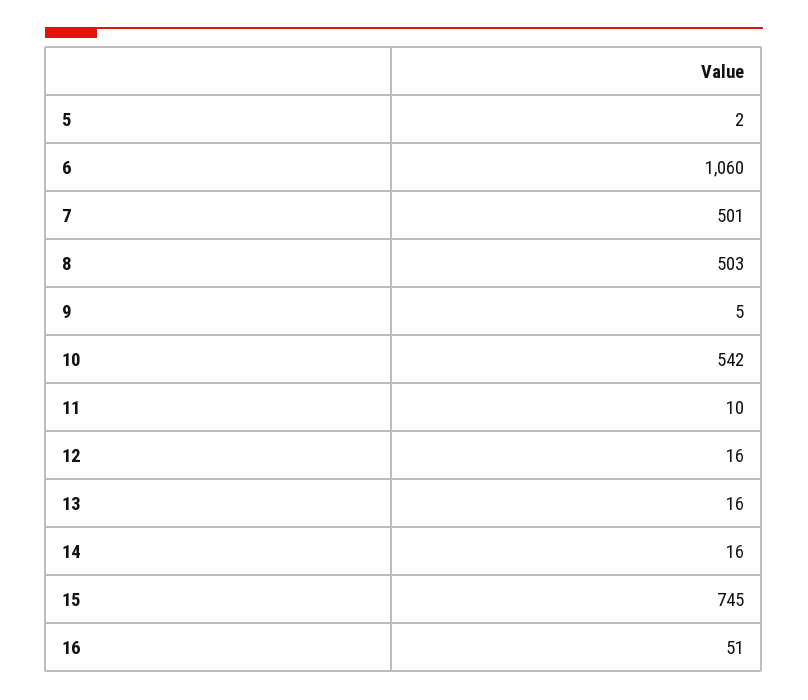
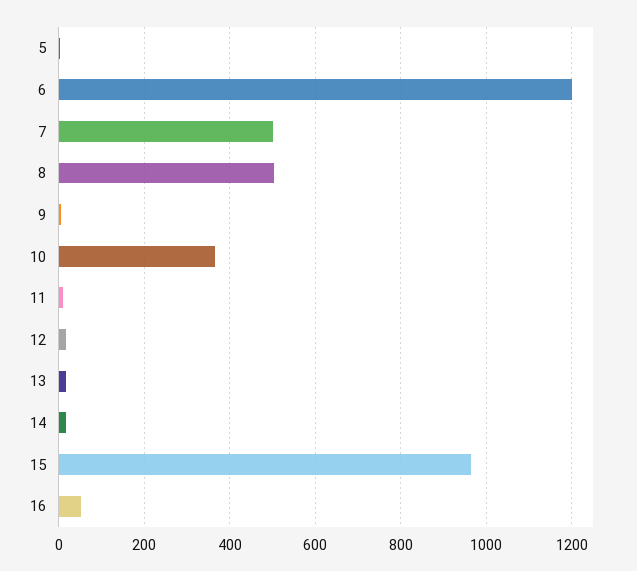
  {
    "5": 2,
-   "6": 1060,
+   "6": 1200,
    "7": 501,
    "8": 503,
    "9": 5,
-   "10": 542,
+   "10": 360,
    "11": 10,
    "12": 16,
    "13": 16,
    "14": 16,
-   "15": 745,
+   "15": 960,
    "16": 51
  }

